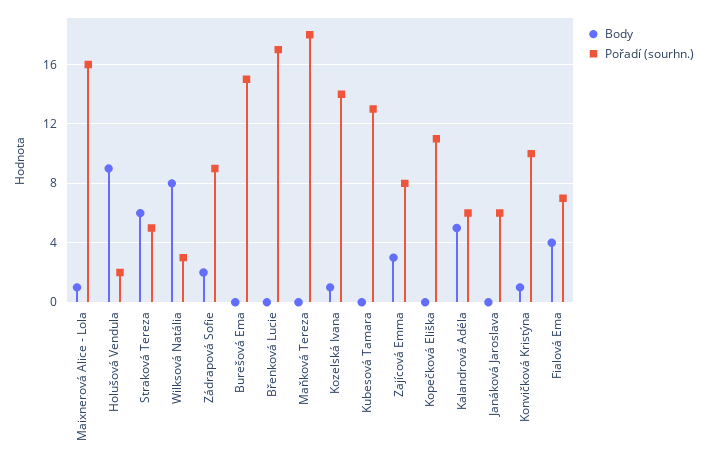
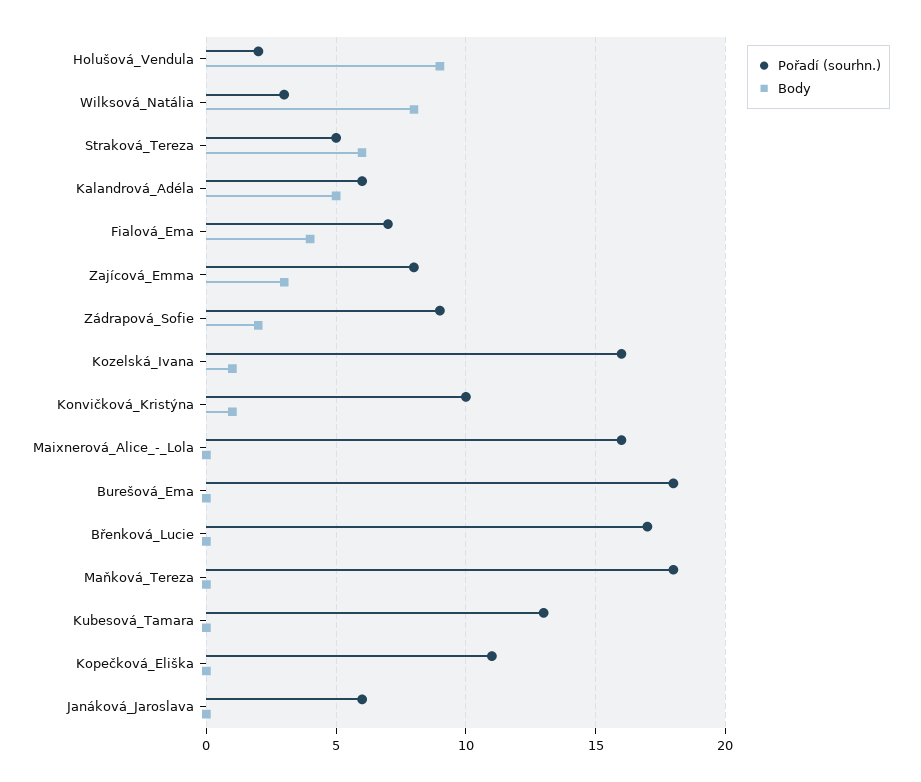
  {
    "Body": {
-     "Maixnerová Alice - Lola": 1,
+     "Maixnerová Alice - Lola": 0,
      "Holušová Vendula": 9,
      "Straková Tereza": 6,
      "Wilksová Natália": 8,
      "Zádrapová Sofie": 2,
      "Burešová Ema": 0,
      "Břenková Lucie": 0,
      "Maňková Tereza": 0,
      "Kozelská Ivana": 1,
      "Kubesová Tamara": 0,
      "Zajícová Emma": 3,
      "Kopečková Eliška": 0,
      "Kalandrová Adéla": 5,
      "Janáková Jaroslava": 0,
      "Konvičková Kristýna": 1,
      "Fialová Ema": 4
    },
    "Pořadí (sourhn.)": {
      "Maixnerová Alice - Lola": 16,
      "Holušová Vendula": 2,
      "Straková Tereza": 5,
      "Wilksová Natália": 3,
      "Zádrapová Sofie": 9,
-     "Burešová Ema": 15,
+     "Burešová Ema": 18,
      "Břenková Lucie": 17,
      "Maňková Tereza": 18,
-     "Kozelská Ivana": 14,
+     "Kozelská Ivana": 16,
      "Kubesová Tamara": 13,
      "Zajícová Emma": 8,
      "Kopečková Eliška": 11,
      "Kalandrová Adéla": 6,
      "Janáková Jaroslava": 6,
      "Konvičková Kristýna": 10,
      "Fialová Ema": 7
    }
  }

